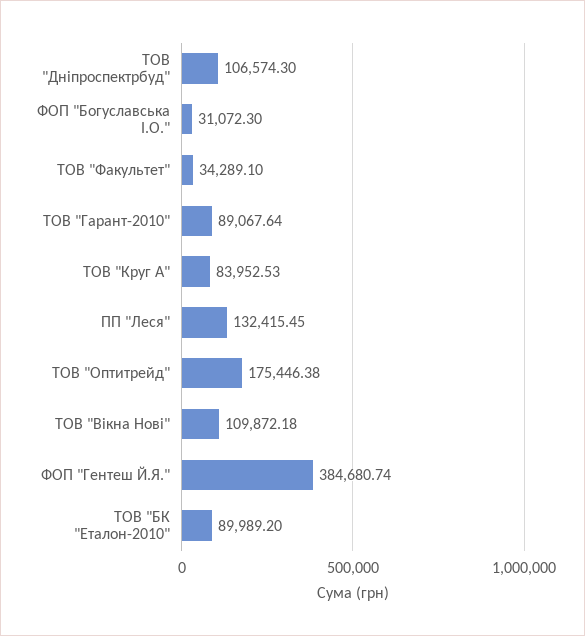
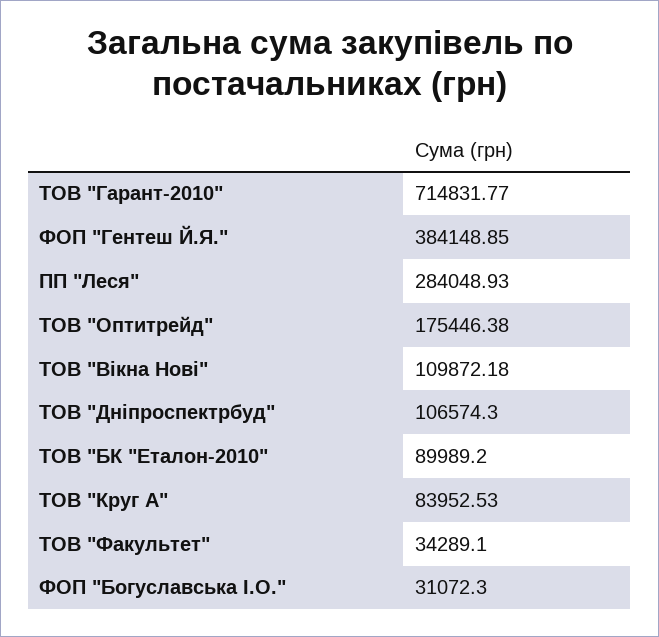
  {
    "ТОВ \"Дніпроспектрбуд\"": 106574.3,
    "ФОП \"Богуславська I.О.\"": 31072.3,
    "ТОВ \"Факультет\"": 34289.1,
-   "ТОВ \"Гарант-2010\"": 89067.64,
+   "ТОВ \"Гарант-2010\"": 714831.77,
    "ТОВ \"Круг А\"": 83952.53,
-   "ПП \"Леся\"": 132415.45,
+   "ПП \"Леся\"": 284048.93,
    "ТОВ \"Оптитрейд\"": 175446.38,
    "ТОВ \"Вікна Нові\"": 109872.18,
-   "ФОП \"Гентеш Й.Я.\"": 384680.74,
+   "ФОП \"Гентеш Й.Я.\"": 384148.85,
    "ТОВ \"БК \"Еталон-2010\"": 89989.2
  }

